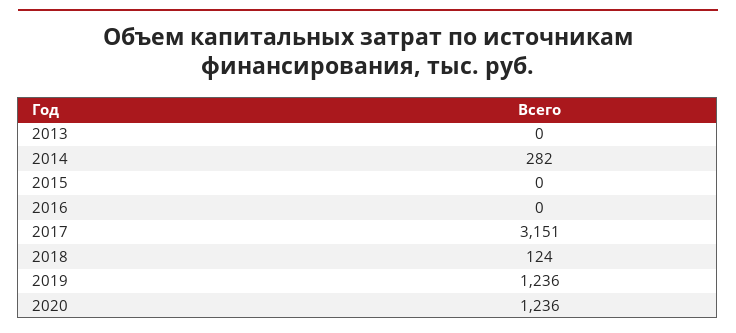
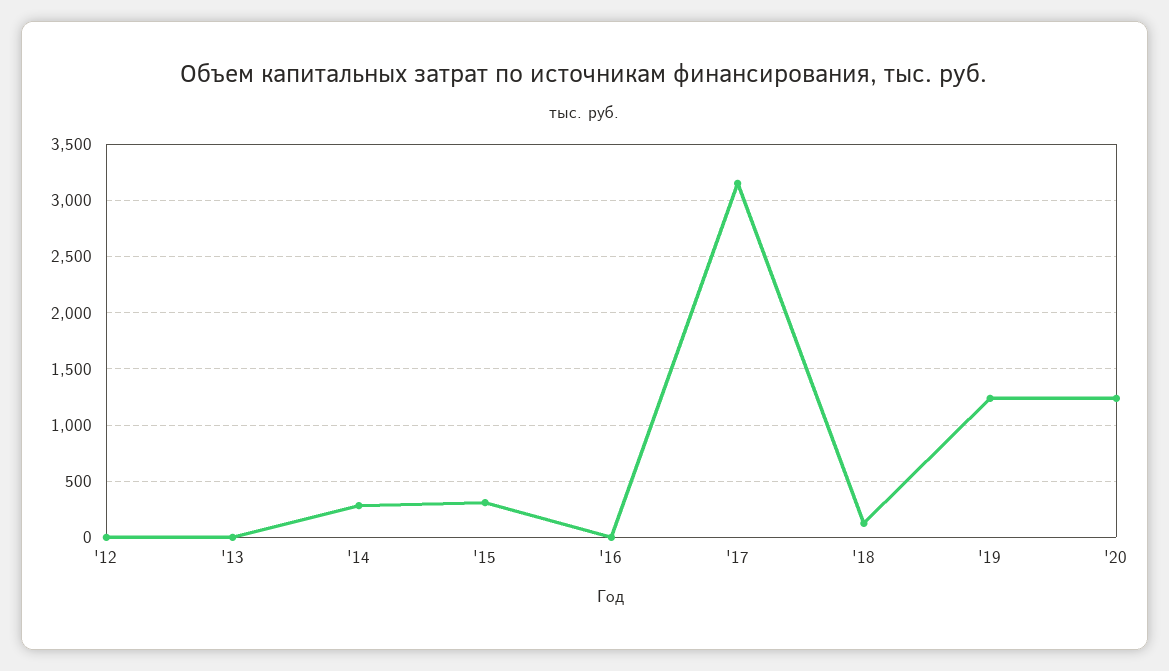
  {
    "2013": 0,
    "2014": 282,
-   "2015": 0,
+   "2015": 300,
    "2016": 0,
    "2017": 3151,
    "2018": 124,
    "2019": 1236,
-   "2020": 1236
+   "2020": 1236,
+   "'12": 0
  }

